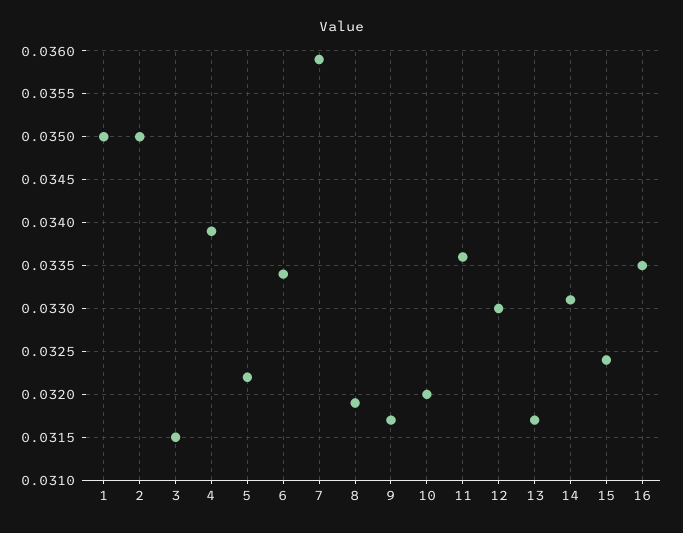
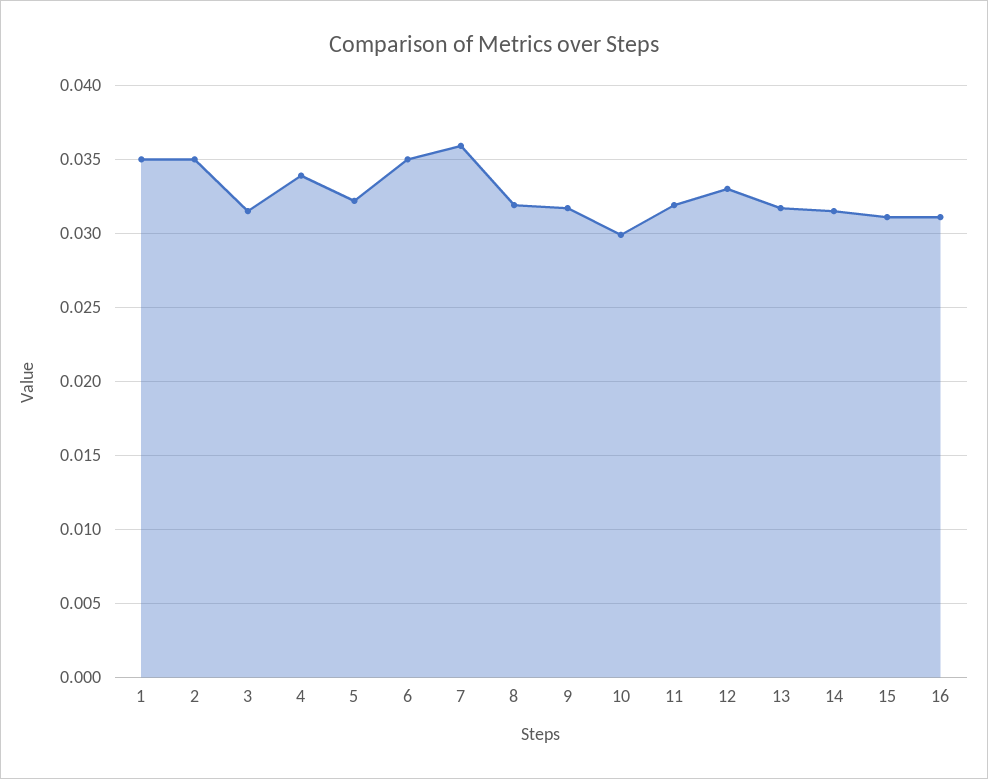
  {
    "1": 0.035,
    "2": 0.035,
    "3": 0.0315,
    "4": 0.0339,
    "5": 0.0322,
-   "6": 0.0334,
+   "6": 0.035,
    "7": 0.0359,
    "8": 0.0319,
    "9": 0.0317,
-   "10": 0.032,
+   "10": 0.03,
-   "11": 0.0336,
+   "11": 0.032,
    "12": 0.033,
    "13": 0.0317,
-   "14": 0.0331,
+   "14": 0.0315,
-   "15": 0.0324,
+   "15": 0.031,
-   "16": 0.0335
+   "16": 0.031
  }

